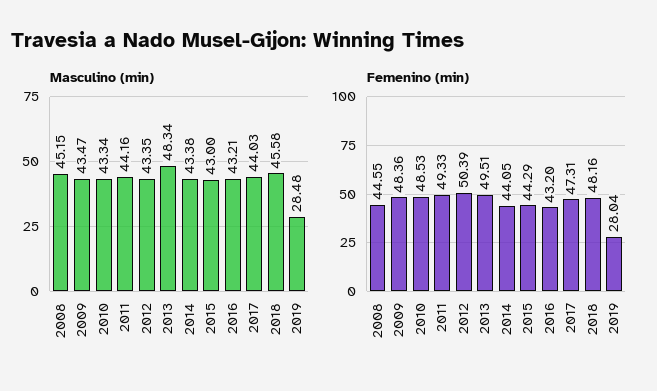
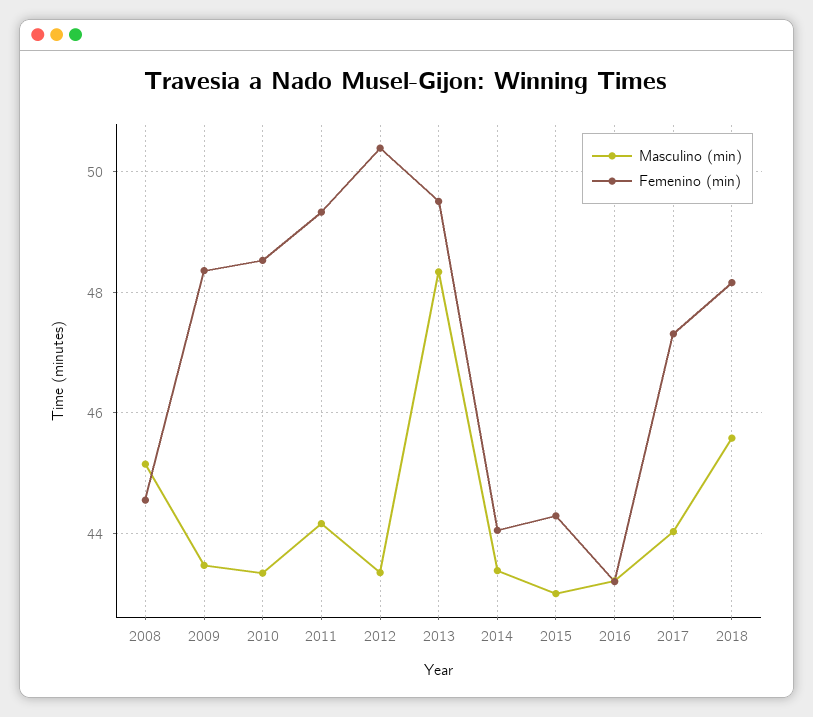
  {
    "Masculino (min)": {
      "2008": 45.15,
      "2009": 43.47,
      "2010": 43.34,
      "2011": 44.16,
      "2012": 43.35,
      "2013": 48.34,
      "2014": 43.38,
      "2015": 43,
      "2016": 43.21,
      "2017": 44.03,
-     "2018": 45.58,
+     "2018": 45.58
-     "2019": 28.48
    },
    "Femenino (min)": {
      "2008": 44.55,
      "2009": 48.36,
      "2010": 48.53,
      "2011": 49.33,
      "2012": 50.39,
      "2013": 49.51,
      "2014": 44.05,
      "2015": 44.29,
      "2016": 43.2,
      "2017": 47.31,
-     "2018": 48.16,
+     "2018": 48.16
-     "2019": 28.04
    }
  }

